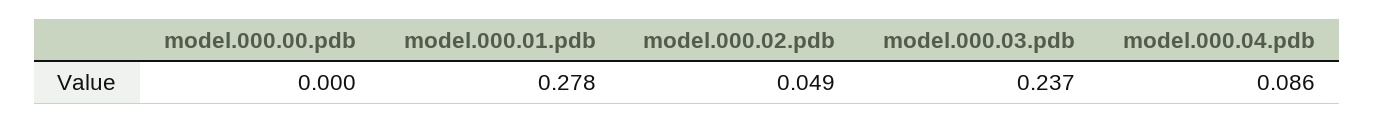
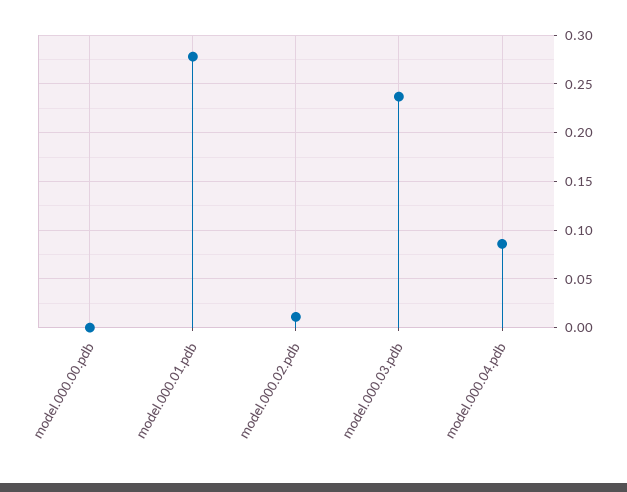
  {
    "model.000.00.pdb": 0,
    "model.000.01.pdb": 0.278,
-   "model.000.02.pdb": 0.049,
+   "model.000.02.pdb": 0.01,
    "model.000.03.pdb": 0.237,
    "model.000.04.pdb": 0.086
  }

